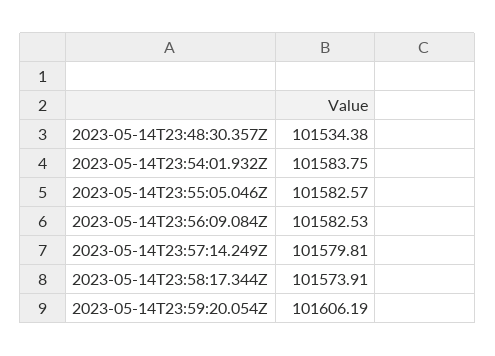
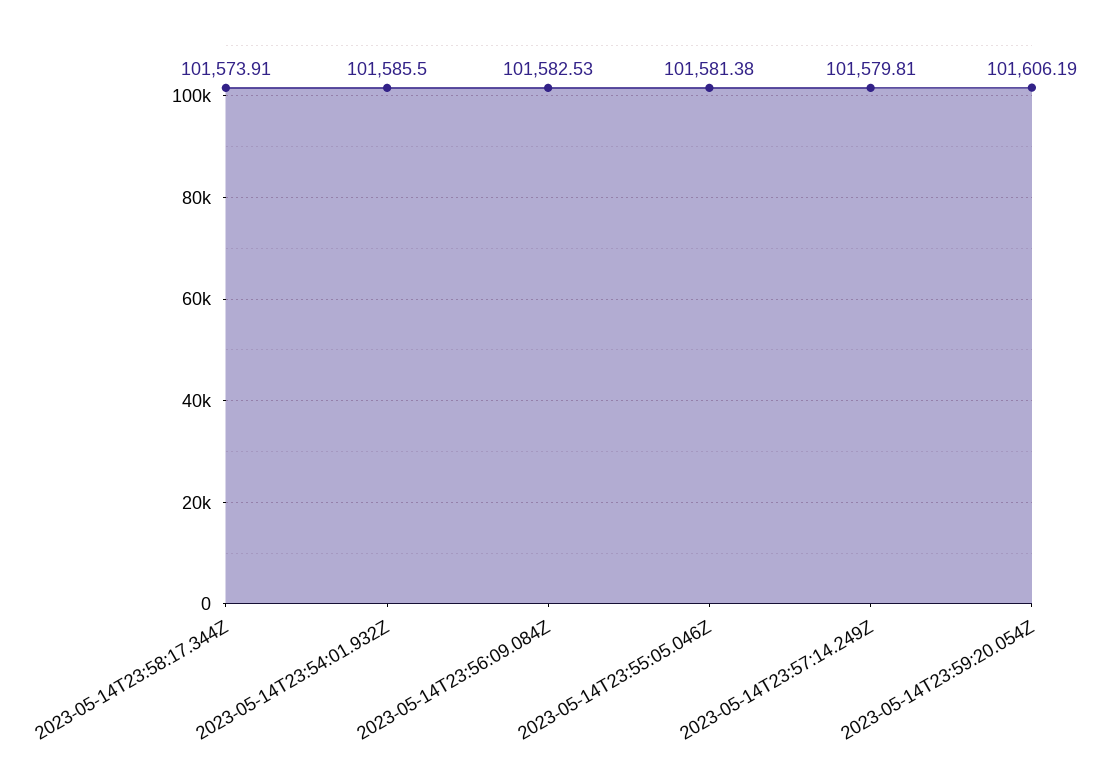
  {
-   "2023-05-14T23:48:30.357Z": 101534.38,
-   "2023-05-14T23:54:01.932Z": 101583.75,
+   "2023-05-14T23:54:01.932Z": 101585.5,
-   "2023-05-14T23:55:05.046Z": 101582.57,
+   "2023-05-14T23:55:05.046Z": 101581.38,
    "2023-05-14T23:56:09.084Z": 101582.53,
    "2023-05-14T23:57:14.249Z": 101579.81,
    "2023-05-14T23:58:17.344Z": 101573.91,
    "2023-05-14T23:59:20.054Z": 101606.19
  }

